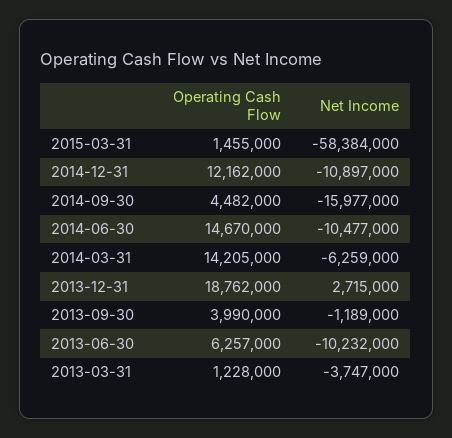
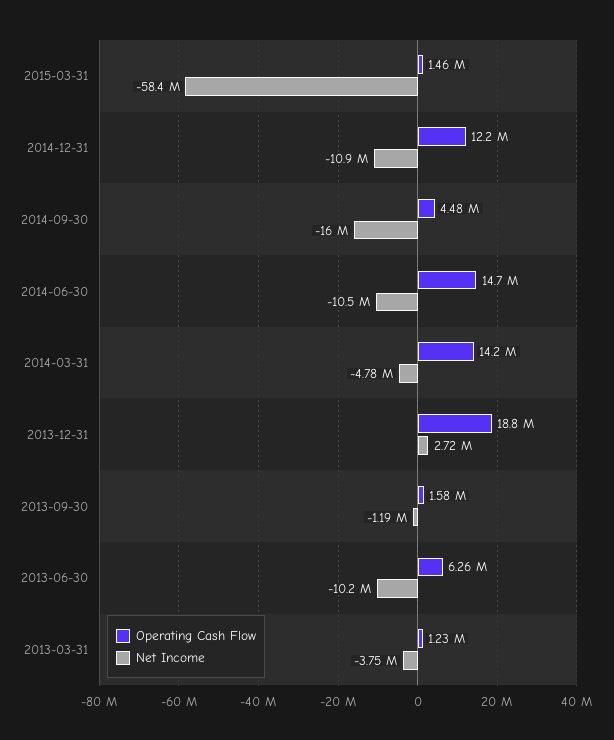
  {
    "Operating Cash Flow": {
      "2015-03-31": 1455000,
      "2014-12-31": 12162000,
      "2014-09-30": 4482000,
      "2014-06-30": 14670000,
      "2014-03-31": 14205000,
      "2013-12-31": 18762000,
-     "2013-09-30": 3990000,
+     "2013-09-30": 1580000,
      "2013-06-30": 6257000,
      "2013-03-31": 1228000
    },
    "Net Income": {
      "2015-03-31": -58384000,
      "2014-12-31": -10897000,
      "2014-09-30": -15977000,
      "2014-06-30": -10477000,
-     "2014-03-31": -6259000,
+     "2014-03-31": -4780000,
      "2013-12-31": 2715000,
      "2013-09-30": -1189000,
      "2013-06-30": -10232000,
      "2013-03-31": -3747000
    }
  }

